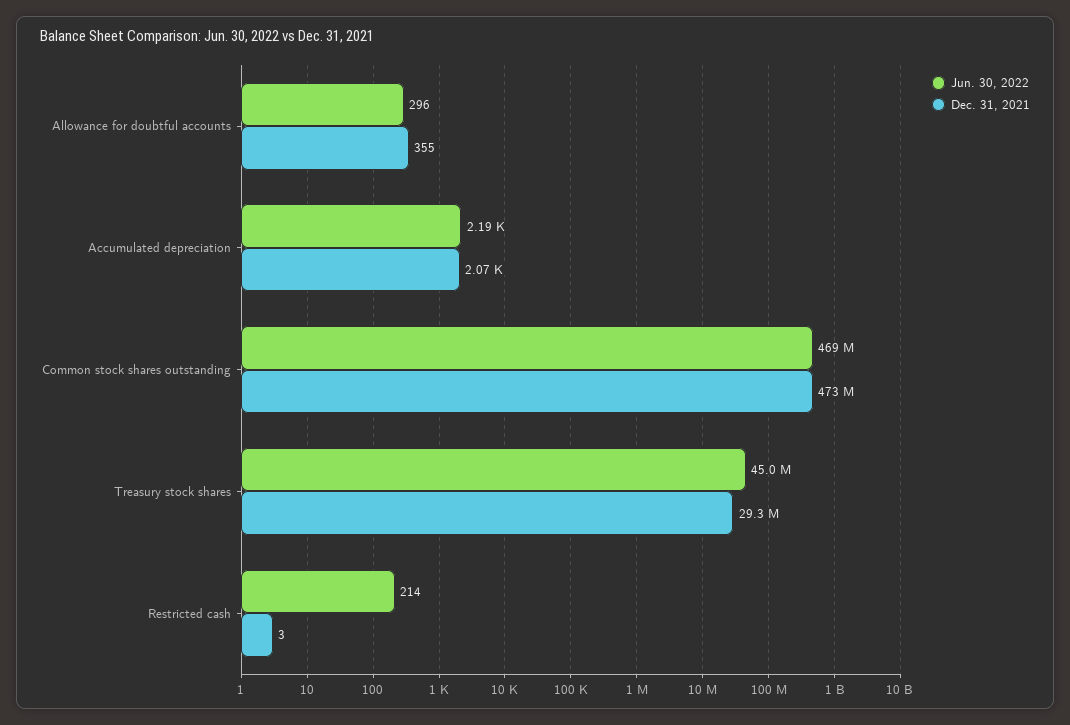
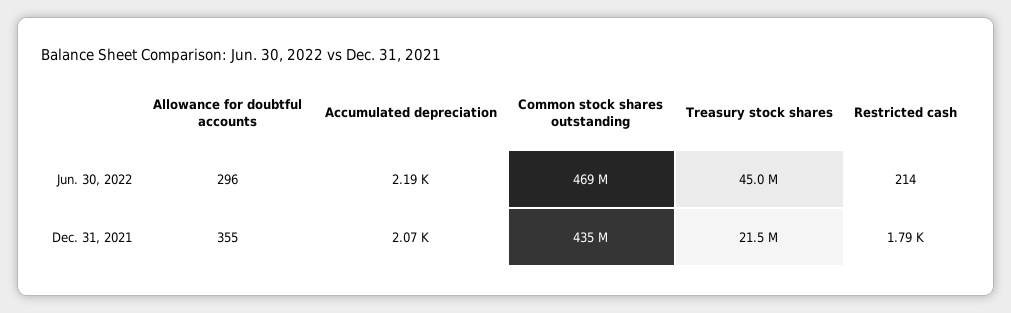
  {
    "Jun. 30, 2022": {
      "Allowance for doubtful accounts": 296,
      "Accumulated depreciation": 2190,
      "Common stock shares outstanding": 469000000,
      "Treasury stock shares": 45000000,
      "Restricted cash": 214
    },
    "Dec. 31, 2021": {
      "Allowance for doubtful accounts": 355,
      "Accumulated depreciation": 2070,
-     "Common stock shares outstanding": 473000000,
+     "Common stock shares outstanding": 435000000,
-     "Treasury stock shares": 29300000,
+     "Treasury stock shares": 21500000,
-     "Restricted cash": 3
+     "Restricted cash": 1790
    }
  }

